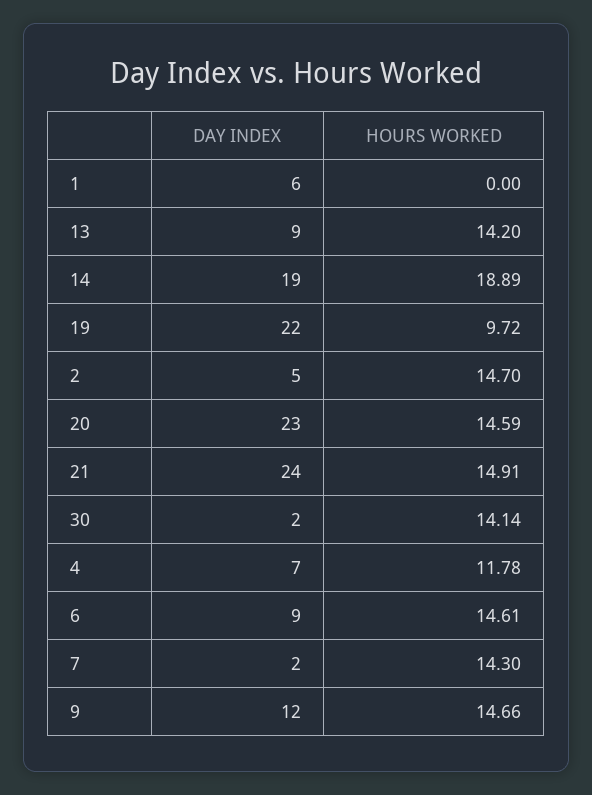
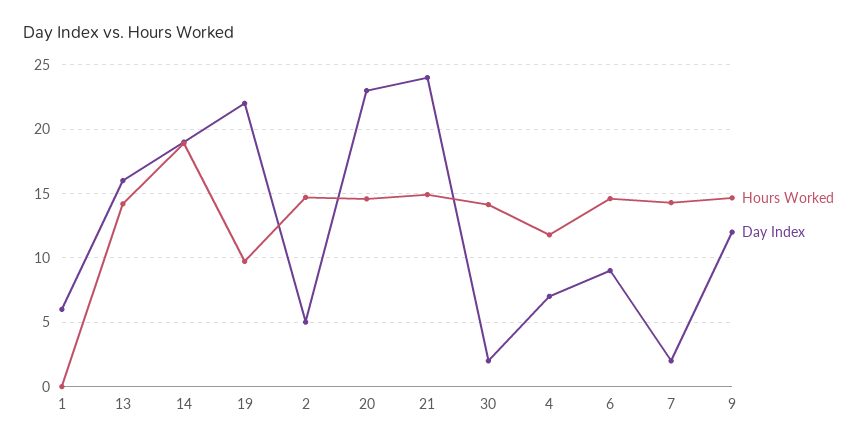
  {
    "DAY INDEX": {
      "1": 6,
-     "13": 9,
+     "13": 16,
      "14": 19,
      "19": 22,
      "2": 5,
      "20": 23,
      "21": 24,
      "30": 2,
      "4": 7,
      "6": 9,
      "7": 2,
      "9": 12
    },
    "HOURS WORKED": {
      "1": 0,
      "13": 14.2,
      "14": 18.89,
      "19": 9.72,
      "2": 14.7,
      "20": 14.59,
      "21": 14.91,
      "30": 14.14,
      "4": 11.78,
      "6": 14.61,
      "7": 14.3,
      "9": 14.66
    }
  }

